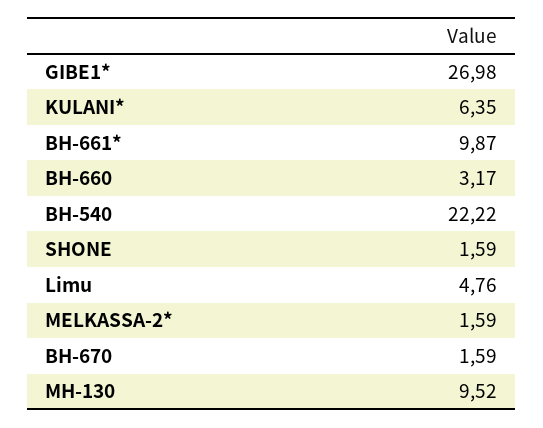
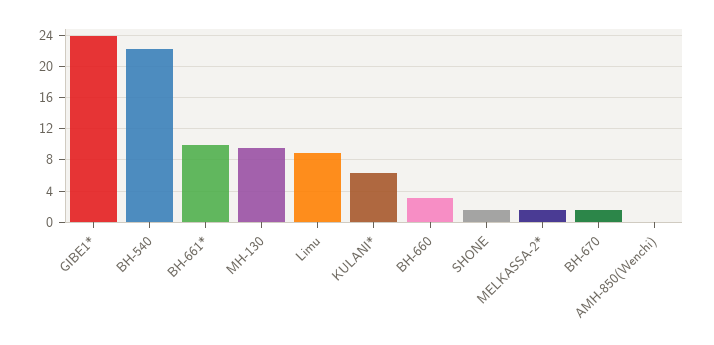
  {
-   "GIBE1*": 26.98,
+   "GIBE1*": 24,
    "KULANI*": 6.35,
    "BH-661*": 9.87,
    "BH-660": 3.17,
    "BH-540": 22.22,
    "SHONE": 1.59,
-   "Limu": 4.76,
+   "Limu": 9,
    "MELKASSA-2*": 1.59,
    "BH-670": 1.59,
-   "MH-130": 9.52
+   "MH-130": 9.52,
+   "AMH-850(Wenchi)": 0
  }

